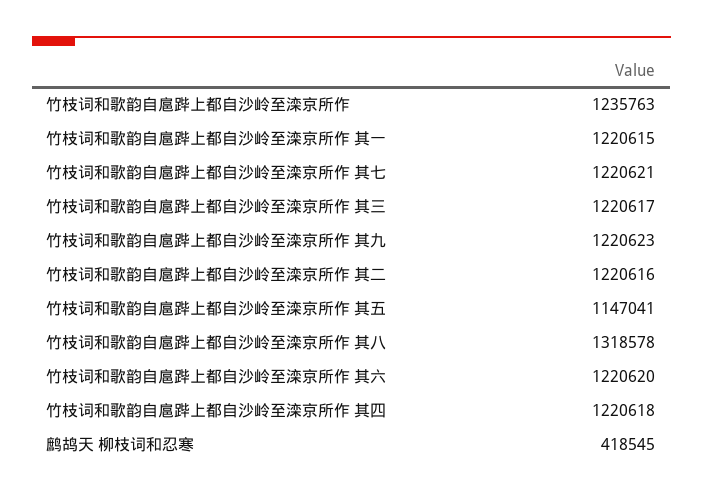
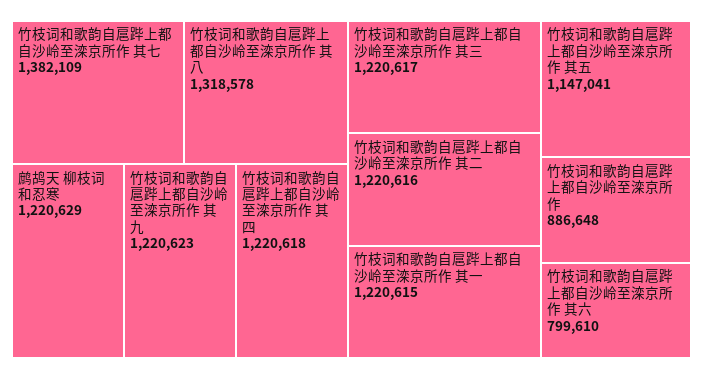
  {
-   "竹枝词和歌韵自扈跸上都自沙岭至滦京所作": 1235763,
+   "竹枝词和歌韵自扈跸上都自沙岭至滦京所作": 886648,
    "竹枝词和歌韵自扈跸上都自沙岭至滦京所作 其一": 1220615,
-   "竹枝词和歌韵自扈跸上都自沙岭至滦京所作 其七": 1220621,
+   "竹枝词和歌韵自扈跸上都自沙岭至滦京所作 其七": 1382109,
    "竹枝词和歌韵自扈跸上都自沙岭至滦京所作 其三": 1220617,
    "竹枝词和歌韵自扈跸上都自沙岭至滦京所作 其九": 1220623,
    "竹枝词和歌韵自扈跸上都自沙岭至滦京所作 其二": 1220616,
    "竹枝词和歌韵自扈跸上都自沙岭至滦京所作 其五": 1147041,
    "竹枝词和歌韵自扈跸上都自沙岭至滦京所作 其八": 1318578,
-   "竹枝词和歌韵自扈跸上都自沙岭至滦京所作 其六": 1220620,
+   "竹枝词和歌韵自扈跸上都自沙岭至滦京所作 其六": 799610,
    "竹枝词和歌韵自扈跸上都自沙岭至滦京所作 其四": 1220618,
-   "鹧鸪天 柳枝词和忍寒": 418545
+   "鹧鸪天 柳枝词和忍寒": 1220629
  }

